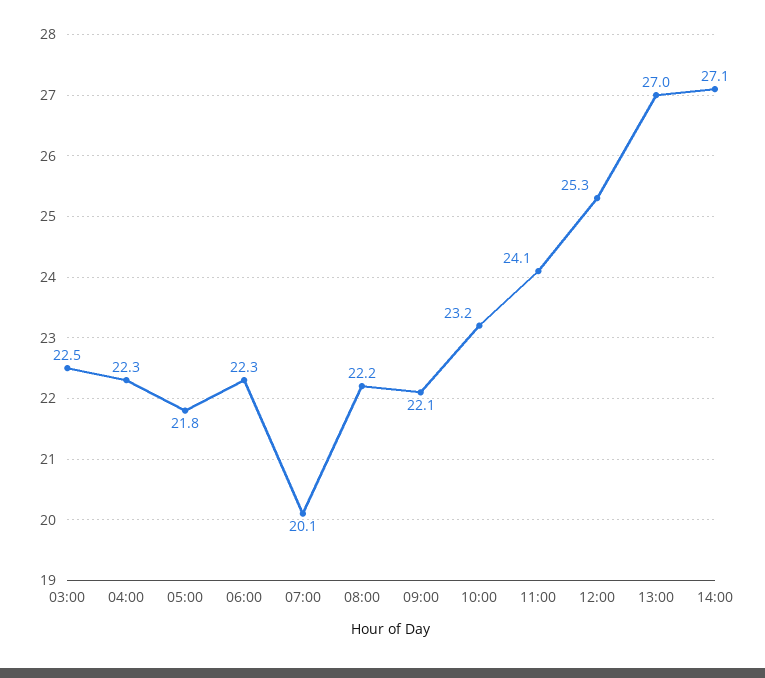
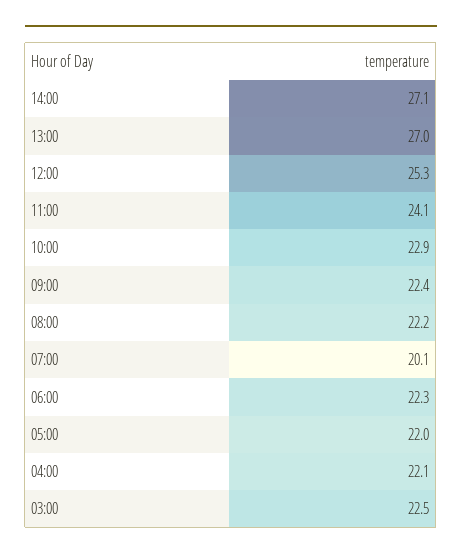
  {
    "03:00": 22.5,
-   "04:00": 22.3,
+   "04:00": 22.1,
-   "05:00": 21.8,
+   "05:00": 22,
    "06:00": 22.3,
    "07:00": 20.1,
    "08:00": 22.2,
-   "09:00": 22.1,
+   "09:00": 22.4,
-   "10:00": 23.2,
+   "10:00": 22.9,
    "11:00": 24.1,
    "12:00": 25.3,
    "13:00": 27,
    "14:00": 27.1
  }

